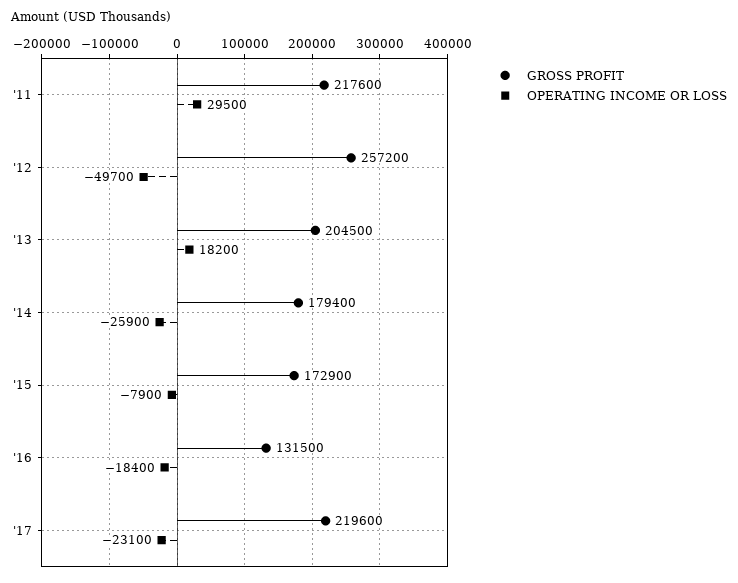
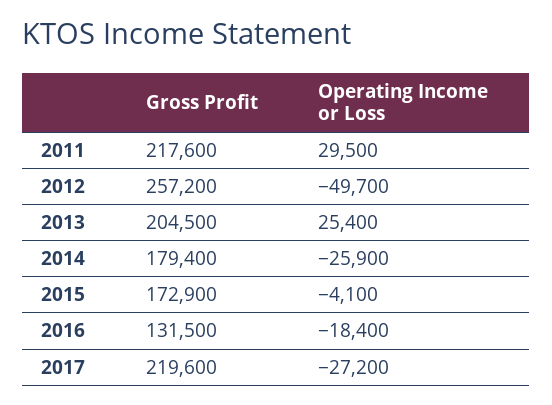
  {
    "GROSS PROFIT": {
      "'11": 217600,
      "'12": 257200,
      "'13": 204500,
      "'14": 179400,
      "'15": 172900,
      "'16": 131500,
      "'17": 219600
    },
    "OPERATING INCOME OR LOSS": {
      "'11": 29500,
      "'12": -49700,
-     "'13": 18200,
+     "'13": 25400,
      "'14": -25900,
-     "'15": -7900,
+     "'15": -4100,
      "'16": -18400,
-     "'17": -23100
+     "'17": -27200
    }
  }

